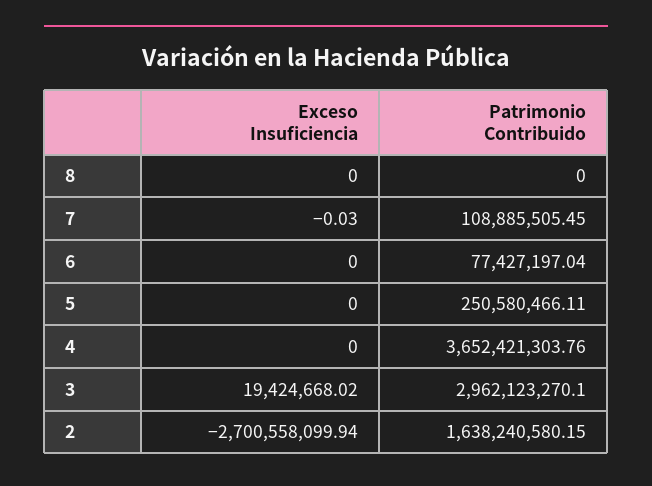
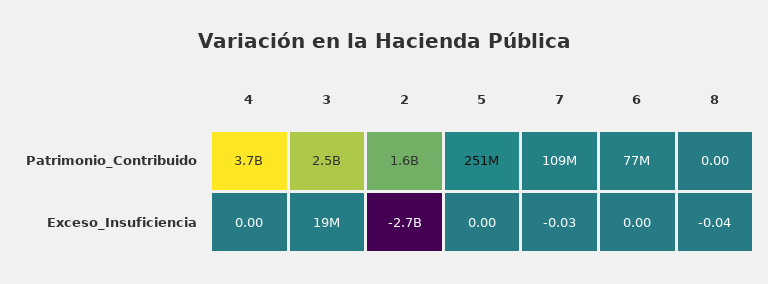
  {
    "Exceso Insuficiencia": {
-     "8": 0,
+     "8": -0.04,
      "7": -0.03,
      "6": 0,
      "5": 0,
      "4": 0,
      "3": 19424668.02,
      "2": -2700558099.94
    },
    "Patrimonio Contribuido": {
      "8": 0,
      "7": 108885505.45,
      "6": 77427197.04,
      "5": 250580466.11,
      "4": 3652421303.76,
-     "3": 2962123270.1,
+     "3": 2500000000,
      "2": 1638240580.15
    }
  }

